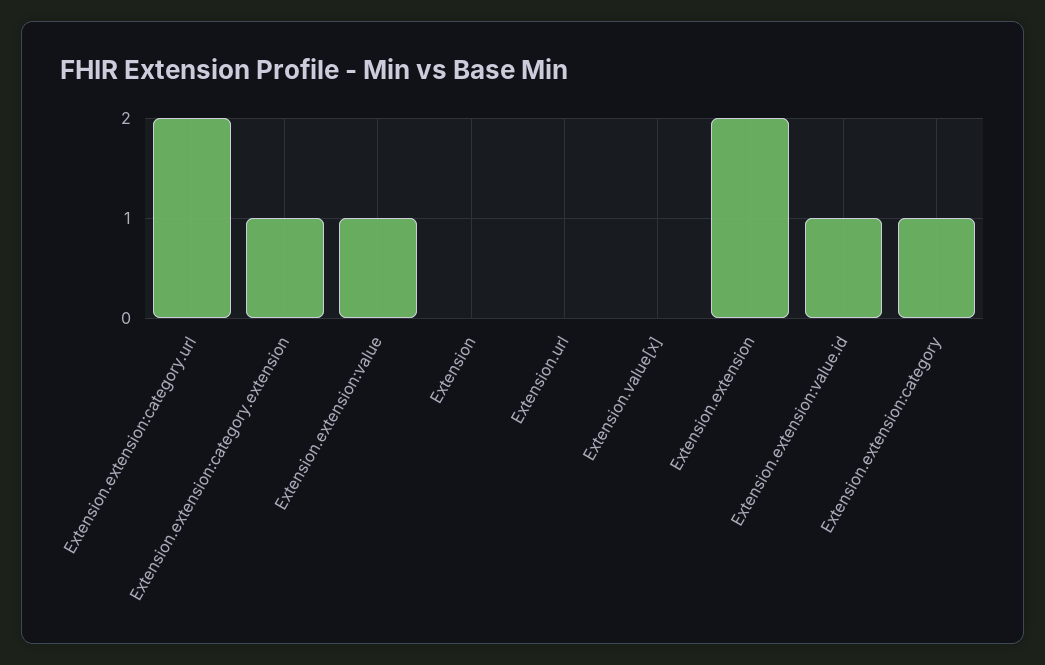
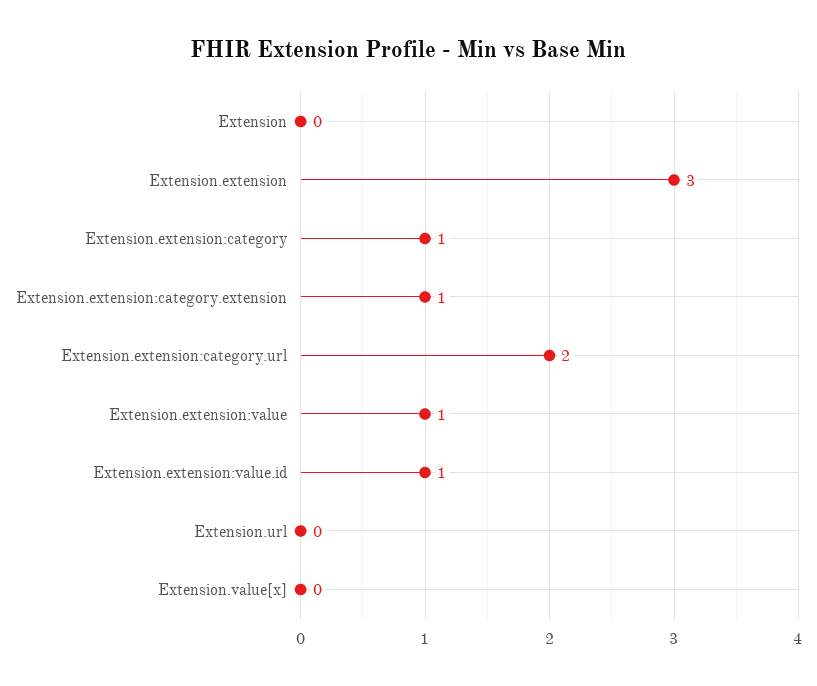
  {
    "Extension.extension:category.url": 2,
    "Extension.extension:category.extension": 1,
    "Extension.extension:value": 1,
    "Extension": 0,
    "Extension.url": 0,
    "Extension.value[x]": 0,
-   "Extension.extension": 2,
+   "Extension.extension": 3,
    "Extension.extension:value.id": 1,
    "Extension.extension:category": 1
  }

